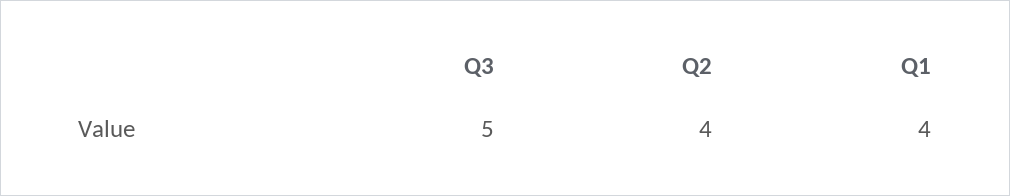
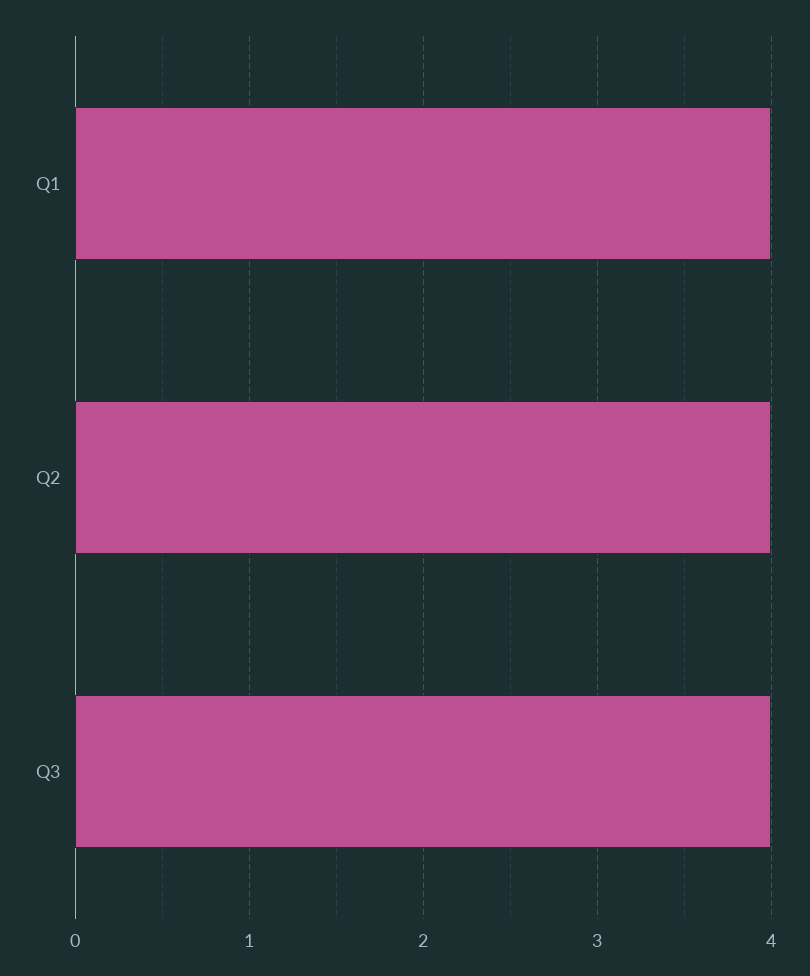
  {
-   "Q3": 5,
+   "Q3": 4,
    "Q2": 4,
    "Q1": 4
  }

